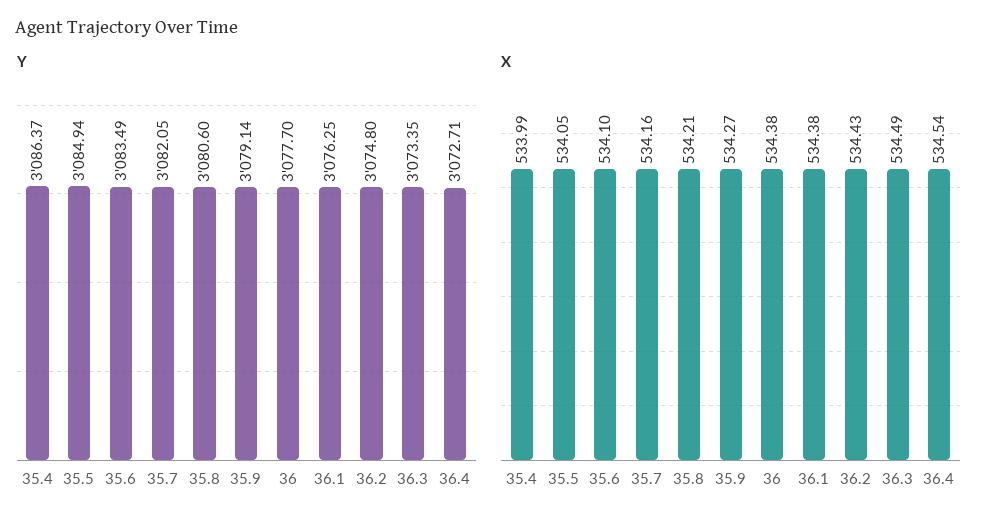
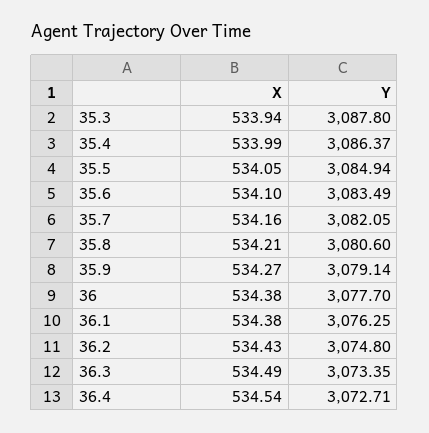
  {
    "Y": {
      "35.4": 3086.37,
      "35.5": 3084.94,
      "35.6": 3083.49,
      "35.7": 3082.05,
      "35.8": 3080.6,
      "35.9": 3079.14,
      "36": 3077.7,
      "36.1": 3076.25,
      "36.2": 3074.8,
      "36.3": 3073.35,
-     "36.4": 3072.71
+     "36.4": 3072.71,
+     "35.3": 3087.8
    },
    "X": {
      "35.4": 533.99,
      "35.5": 534.05,
      "35.6": 534.1,
      "35.7": 534.16,
      "35.8": 534.21,
      "35.9": 534.27,
      "36": 534.38,
      "36.1": 534.38,
      "36.2": 534.43,
      "36.3": 534.49,
-     "36.4": 534.54
+     "36.4": 534.54,
+     "35.3": 533.94
    }
  }

